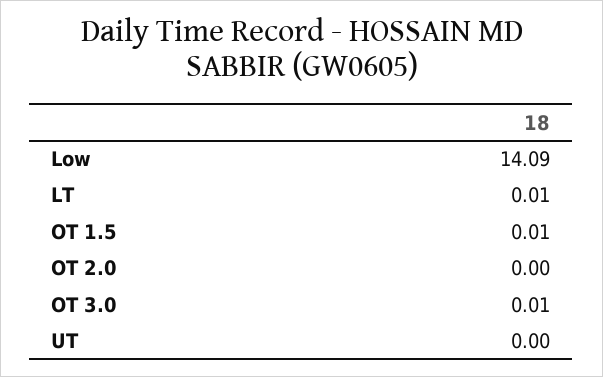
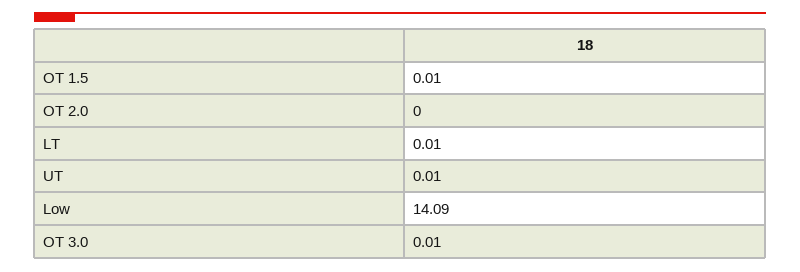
  {
    "Low": 14.09,
    "LT": 0.01,
    "OT 1.5": 0.01,
    "OT 2.0": 0,
    "OT 3.0": 0.01,
-   "UT": 0
+   "UT": 0.01
  }

